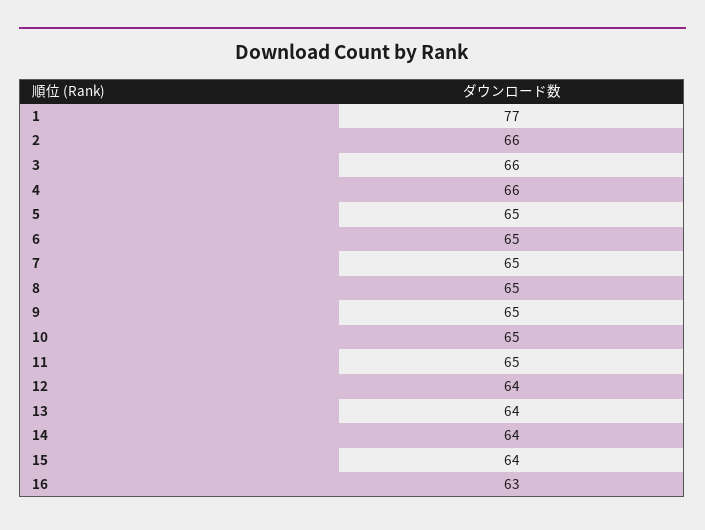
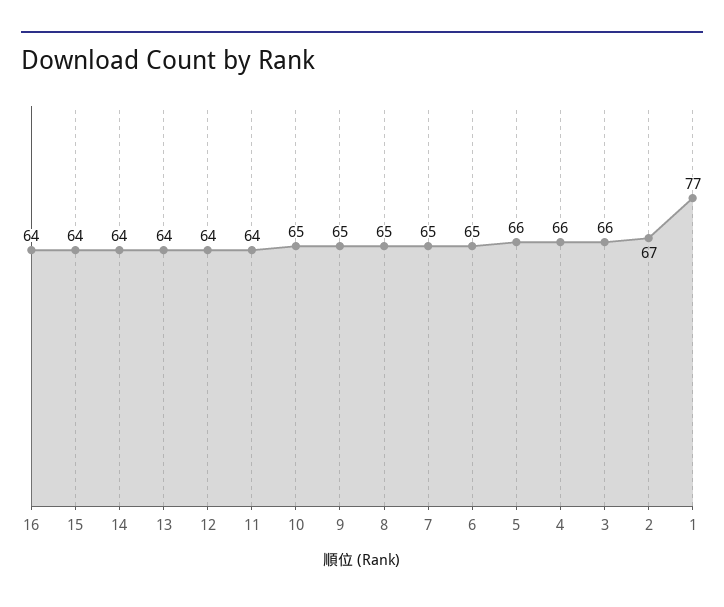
  {
    "1": 77,
-   "2": 66,
+   "2": 67,
    "3": 66,
    "4": 66,
-   "5": 65,
+   "5": 66,
    "6": 65,
    "7": 65,
    "8": 65,
    "9": 65,
    "10": 65,
-   "11": 65,
+   "11": 64,
    "12": 64,
    "13": 64,
    "14": 64,
    "15": 64,
-   "16": 63
+   "16": 64
  }

